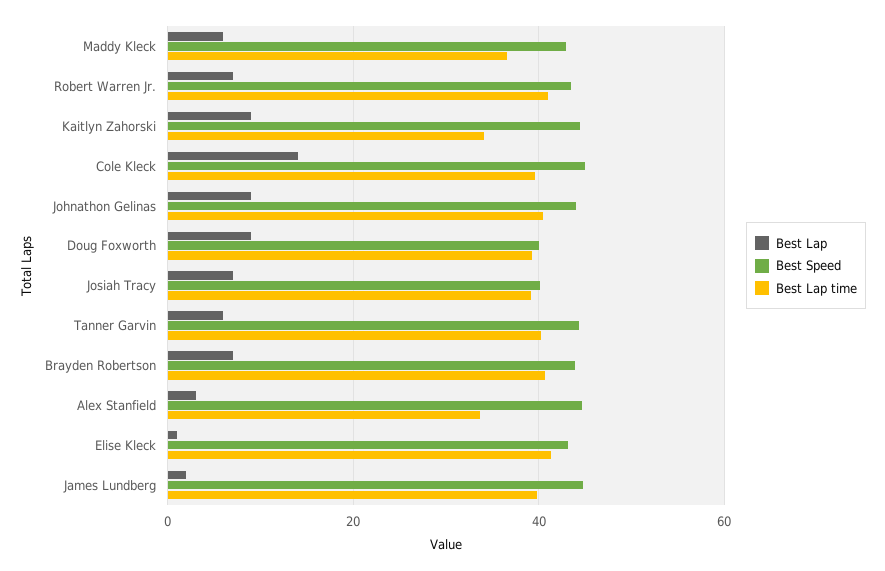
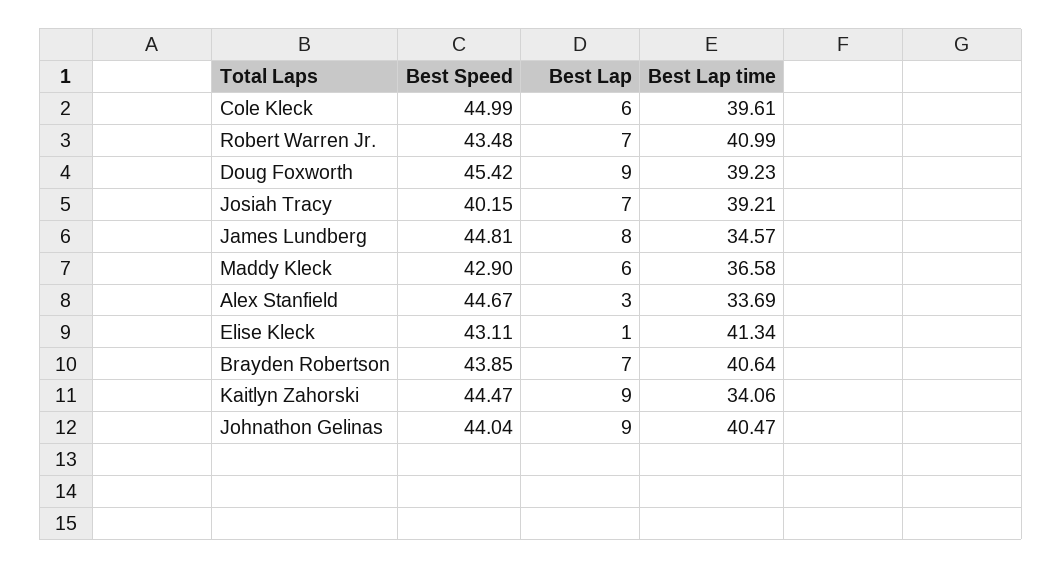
  {
    "Best Lap": {
      "Maddy Kleck": 6,
      "Robert Warren Jr.": 7,
      "Kaitlyn Zahorski": 9,
-     "Cole Kleck": 14,
+     "Cole Kleck": 6,
      "Johnathon Gelinas": 9,
      "Doug Foxworth": 9,
      "Josiah Tracy": 7,
-     "Tanner Garvin": 6,
      "Brayden Robertson": 7,
      "Alex Stanfield": 3,
      "Elise Kleck": 1,
-     "James Lundberg": 2
+     "James Lundberg": 8
    },
    "Best Speed": {
      "Maddy Kleck": 42.9,
      "Robert Warren Jr.": 43.48,
      "Kaitlyn Zahorski": 44.47,
      "Cole Kleck": 44.99,
      "Johnathon Gelinas": 44.04,
-     "Doug Foxworth": 40,
+     "Doug Foxworth": 45.42,
      "Josiah Tracy": 40.15,
-     "Tanner Garvin": 44,
      "Brayden Robertson": 43.85,
      "Alex Stanfield": 44.67,
      "Elise Kleck": 43.11,
      "James Lundberg": 44.81
    },
    "Best Lap time": {
      "Maddy Kleck": 36.58,
      "Robert Warren Jr.": 40.99,
      "Kaitlyn Zahorski": 34.06,
      "Cole Kleck": 39.61,
      "Johnathon Gelinas": 40.47,
      "Doug Foxworth": 39.23,
      "Josiah Tracy": 39.21,
-     "Tanner Garvin": 40,
      "Brayden Robertson": 40.64,
      "Alex Stanfield": 33.69,
      "Elise Kleck": 41.34,
-     "James Lundberg": 40
+     "James Lundberg": 34.57
    }
  }

